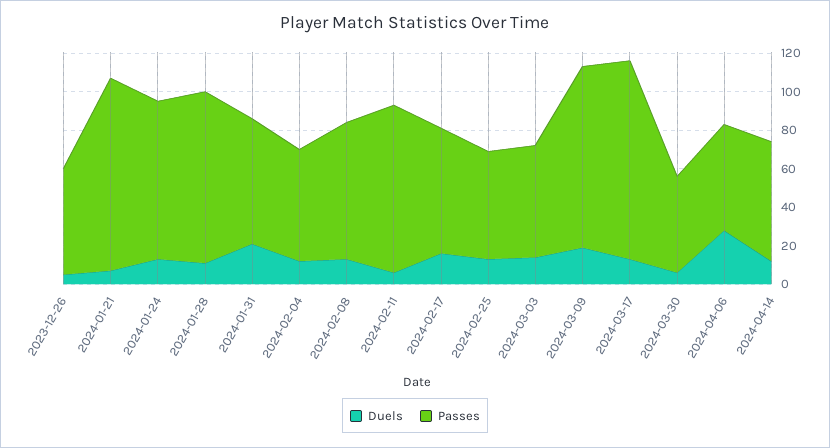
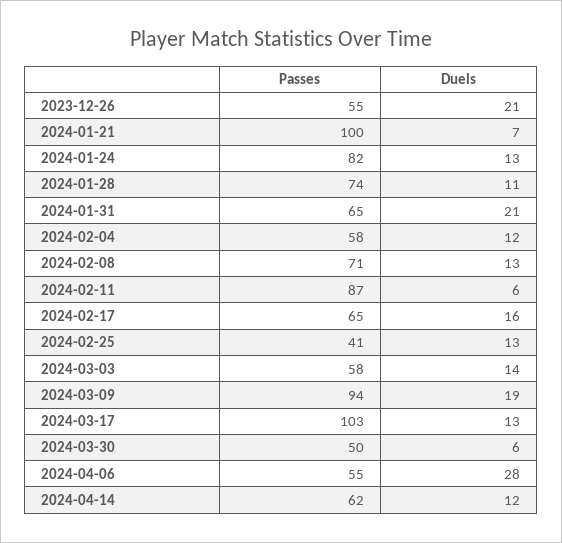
  {
    "Duels": {
-     "2023-12-26": 5,
+     "2023-12-26": 21,
      "2024-01-21": 7,
      "2024-01-24": 13,
      "2024-01-28": 11,
      "2024-01-31": 21,
      "2024-02-04": 12,
      "2024-02-08": 13,
      "2024-02-11": 6,
      "2024-02-17": 16,
      "2024-02-25": 13,
      "2024-03-03": 14,
      "2024-03-09": 19,
      "2024-03-17": 13,
      "2024-03-30": 6,
      "2024-04-06": 28,
      "2024-04-14": 12
    },
    "Passes": {
      "2023-12-26": 55,
      "2024-01-21": 100,
      "2024-01-24": 82,
-     "2024-01-28": 90,
+     "2024-01-28": 74,
      "2024-01-31": 65,
      "2024-02-04": 58,
      "2024-02-08": 71,
      "2024-02-11": 87,
      "2024-02-17": 65,
-     "2024-02-25": 55,
+     "2024-02-25": 41,
      "2024-03-03": 58,
      "2024-03-09": 94,
      "2024-03-17": 103,
      "2024-03-30": 50,
      "2024-04-06": 55,
      "2024-04-14": 62
    }
  }

